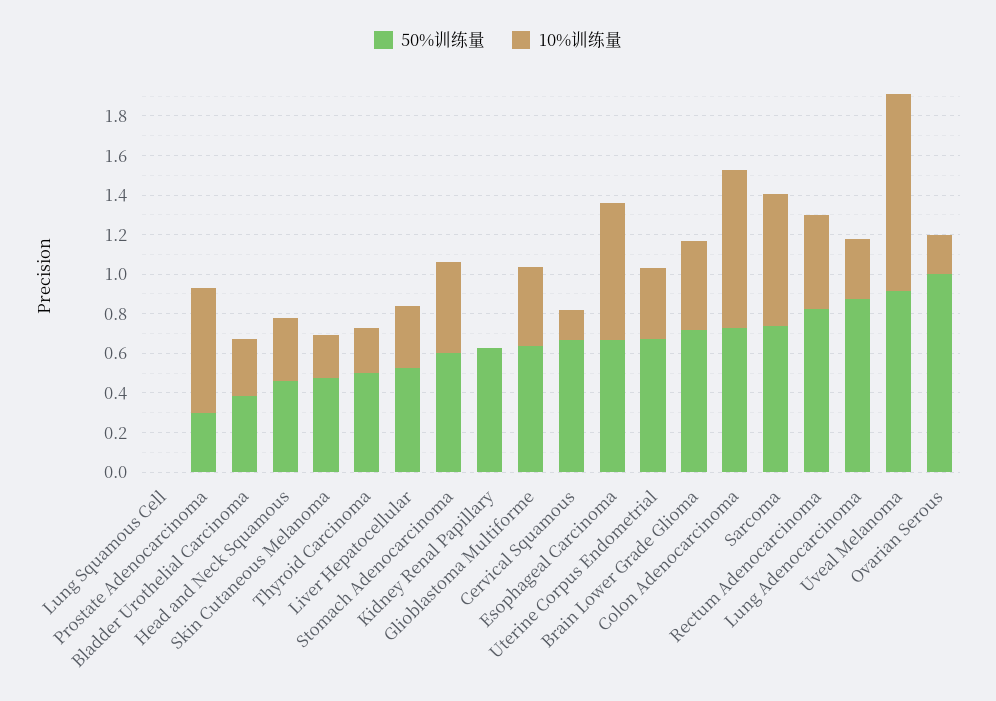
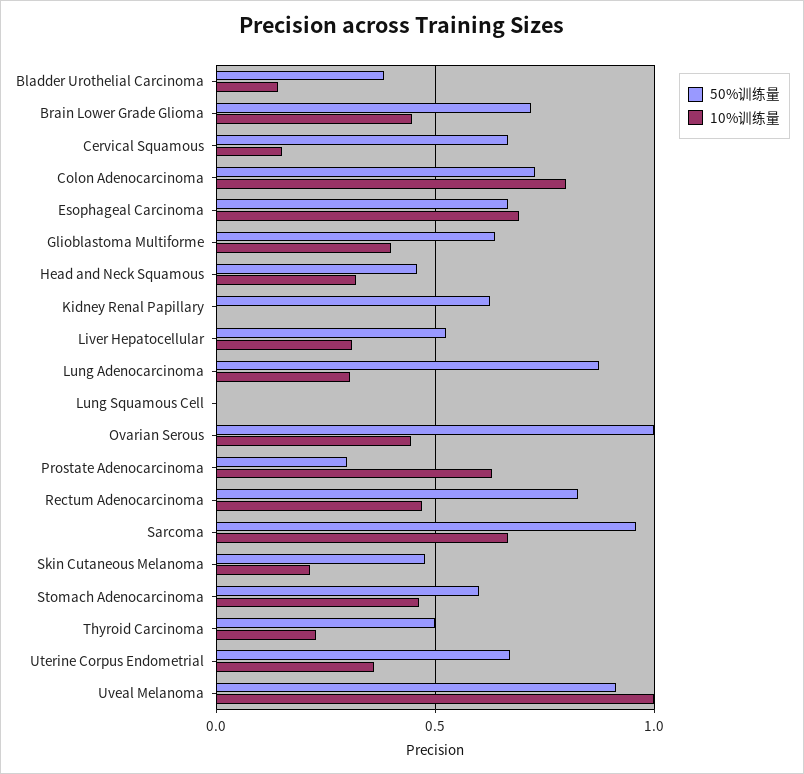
  {
    "50%训练量": {
      "Lung Squamous Cell": 0,
      "Prostate Adenocarcinoma": 0.3,
      "Bladder Urothelial Carcinoma": 0.4,
      "Head and Neck Squamous": 0.45,
      "Skin Cutaneous Melanoma": 0.5,
      "Thyroid Carcinoma": 0.5,
      "Liver Hepatocellular": 0.55,
      "Stomach Adenocarcinoma": 0.6,
      "Kidney Renal Papillary": 0.65,
      "Glioblastoma Multiforme": 0.65,
      "Cervical Squamous": 0.65,
      "Esophageal Carcinoma": 0.65,
      "Uterine Corpus Endometrial": 0.65,
      "Brain Lower Grade Glioma": 0.7,
      "Colon Adenocarcinoma": 0.75,
-     "Sarcoma": 0.75,
+     "Sarcoma": 0.95,
      "Rectum Adenocarcinoma": 0.85,
      "Lung Adenocarcinoma": 0.9,
      "Uveal Melanoma": 0.9,
      "Ovarian Serous": 1
    },
    "10%训练量": {
      "Lung Squamous Cell": 0,
      "Prostate Adenocarcinoma": 0.65,
-     "Bladder Urothelial Carcinoma": 0.3,
+     "Bladder Urothelial Carcinoma": 0.15,
      "Head and Neck Squamous": 0.3,
      "Skin Cutaneous Melanoma": 0.2,
      "Thyroid Carcinoma": 0.25,
      "Liver Hepatocellular": 0.3,
      "Stomach Adenocarcinoma": 0.45,
      "Kidney Renal Papillary": 0,
      "Glioblastoma Multiforme": 0.4,
      "Cervical Squamous": 0.15,
      "Esophageal Carcinoma": 0.7,
      "Uterine Corpus Endometrial": 0.35,
      "Brain Lower Grade Glioma": 0.45,
      "Colon Adenocarcinoma": 0.8,
      "Sarcoma": 0.65,
      "Rectum Adenocarcinoma": 0.45,
      "Lung Adenocarcinoma": 0.3,
      "Uveal Melanoma": 1,
-     "Ovarian Serous": 0.2
+     "Ovarian Serous": 0.45
    }
  }

